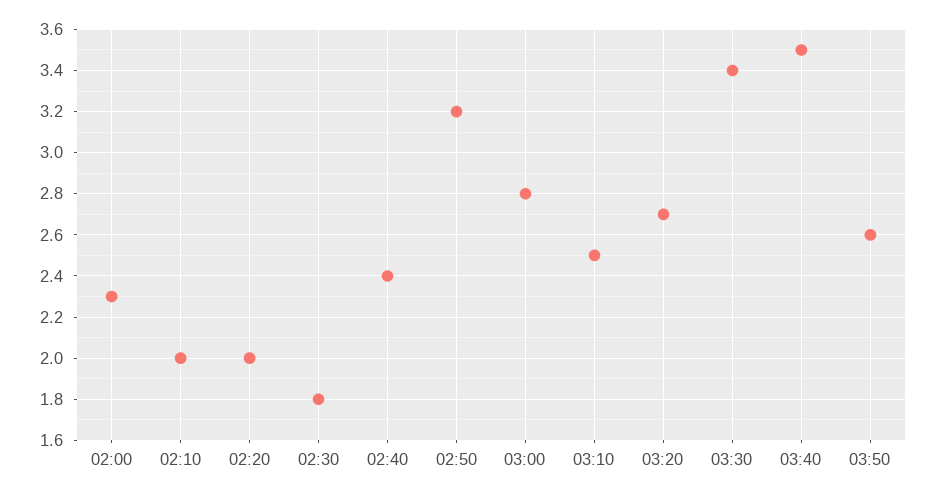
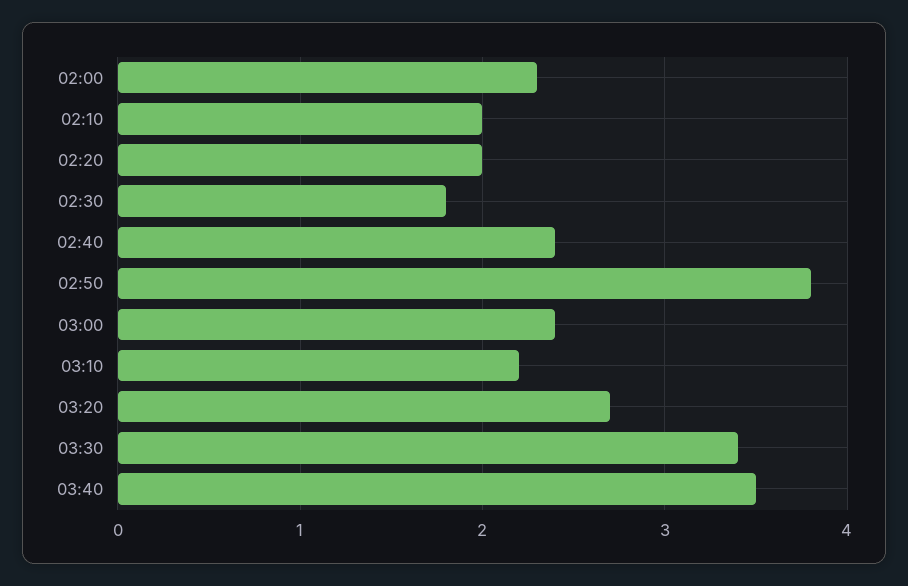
  {
    "02:00": 2.3,
    "02:10": 2,
    "02:20": 2,
    "02:30": 1.8,
    "02:40": 2.4,
-   "02:50": 3.2,
+   "02:50": 3.8,
-   "03:00": 2.8,
+   "03:00": 2.4,
-   "03:10": 2.5,
+   "03:10": 2.2,
    "03:20": 2.7,
    "03:30": 3.4,
-   "03:40": 3.5,
+   "03:40": 3.5
-   "03:50": 2.6
  }

